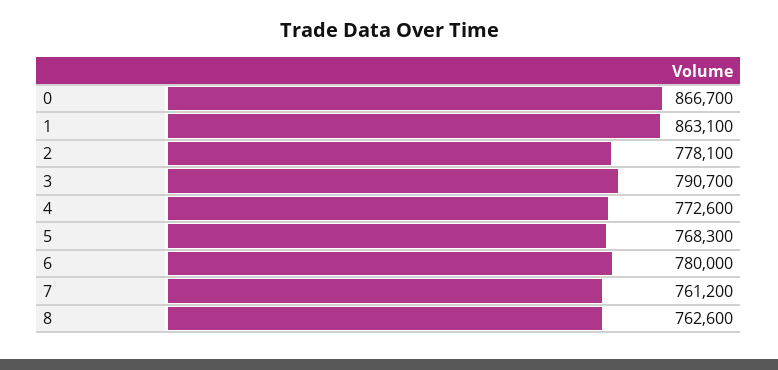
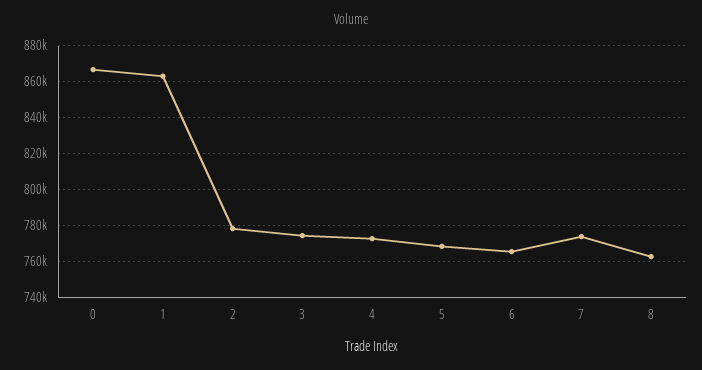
  {
    "0": 866700,
    "1": 863100,
    "2": 778100,
-   "3": 790700,
+   "3": 775000,
    "4": 772600,
    "5": 768300,
-   "6": 780000,
+   "6": 765000,
-   "7": 761200,
+   "7": 775000,
    "8": 762600
  }

